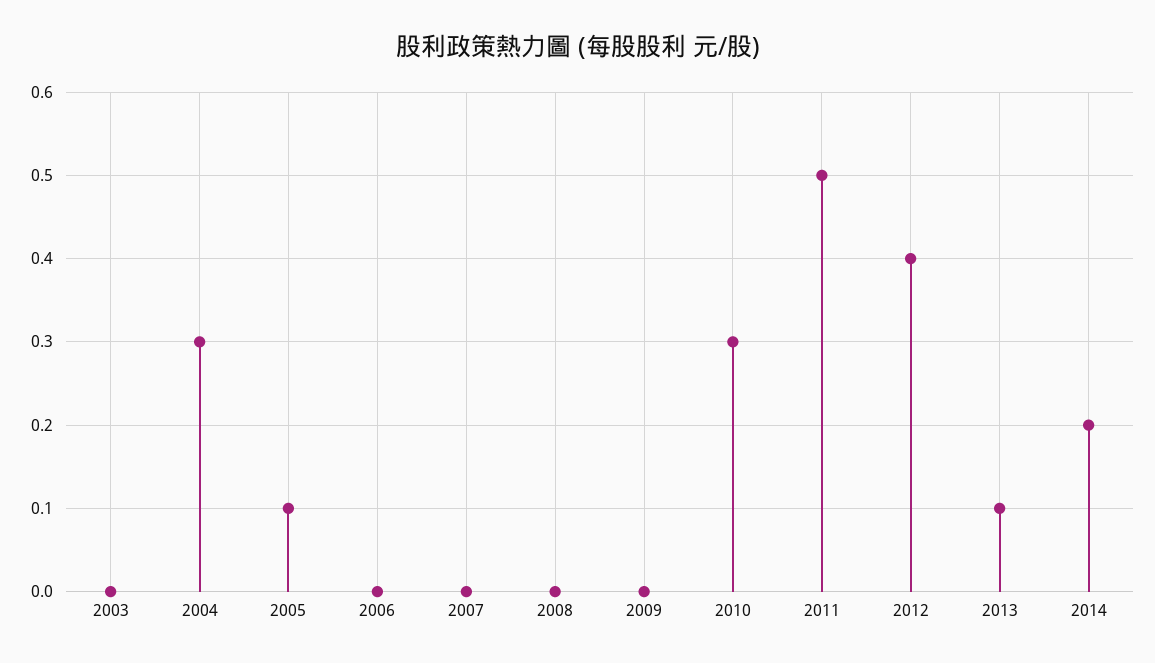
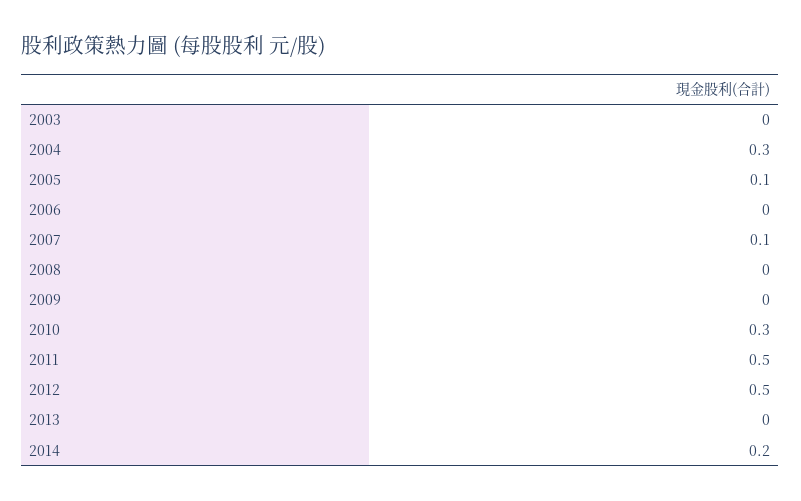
  {
    "2003": 0,
    "2004": 0.3,
    "2005": 0.1,
    "2006": 0,
-   "2007": 0,
+   "2007": 0.1,
    "2008": 0,
    "2009": 0,
    "2010": 0.3,
    "2011": 0.5,
-   "2012": 0.4,
+   "2012": 0.5,
-   "2013": 0.1,
+   "2013": 0,
    "2014": 0.2
  }

